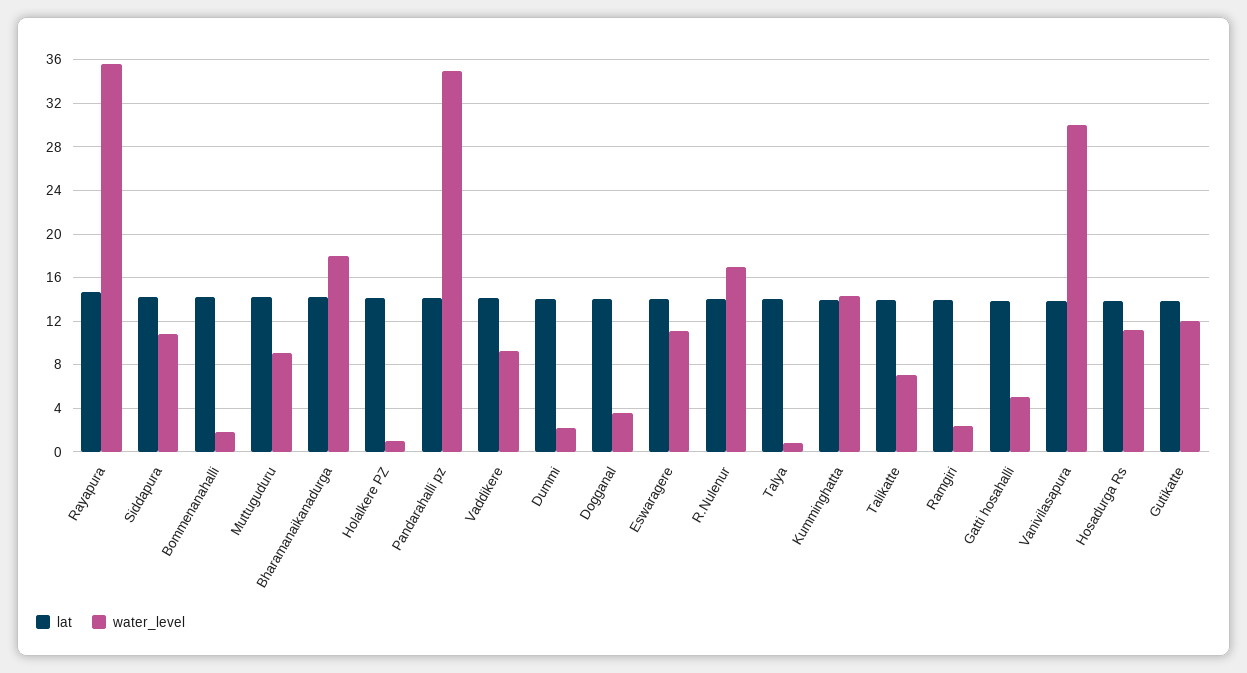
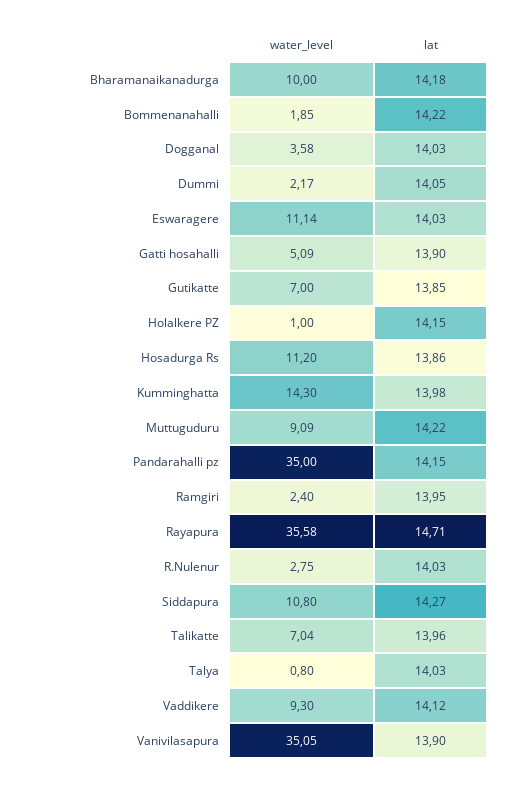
  {
    "lat": {
      "Rayapura": 14.71,
      "Siddapura": 14.27,
      "Bommenanahalli": 14.22,
      "Muttuguduru": 14.22,
      "Bharamanaikanadurga": 14.18,
      "Holalkere PZ": 14.15,
      "Pandarahalli pz": 14.15,
      "Vaddikere": 14.12,
      "Dummi": 14.05,
      "Dogganal": 14.03,
      "Eswaragere": 14.03,
      "R.Nulenur": 14.03,
      "Talya": 14.03,
      "Kumminghatta": 13.98,
      "Talikatte": 13.96,
      "Ramgiri": 13.95,
      "Gatti hosahalli": 13.9,
      "Vanivilasapura": 13.9,
      "Hosadurga Rs": 13.86,
      "Gutikatte": 13.85
    },
    "water_level": {
      "Rayapura": 35.58,
      "Siddapura": 10.8,
      "Bommenanahalli": 1.85,
      "Muttuguduru": 9.09,
-     "Bharamanaikanadurga": 18,
+     "Bharamanaikanadurga": 10,
      "Holalkere PZ": 1,
      "Pandarahalli pz": 35,
      "Vaddikere": 9.3,
      "Dummi": 2.17,
      "Dogganal": 3.58,
      "Eswaragere": 11.14,
-     "R.Nulenur": 17,
+     "R.Nulenur": 2.75,
      "Talya": 0.8,
      "Kumminghatta": 14.3,
      "Talikatte": 7.04,
      "Ramgiri": 2.4,
      "Gatti hosahalli": 5.09,
-     "Vanivilasapura": 30,
+     "Vanivilasapura": 35.05,
      "Hosadurga Rs": 11.2,
-     "Gutikatte": 12
+     "Gutikatte": 7
    }
  }

